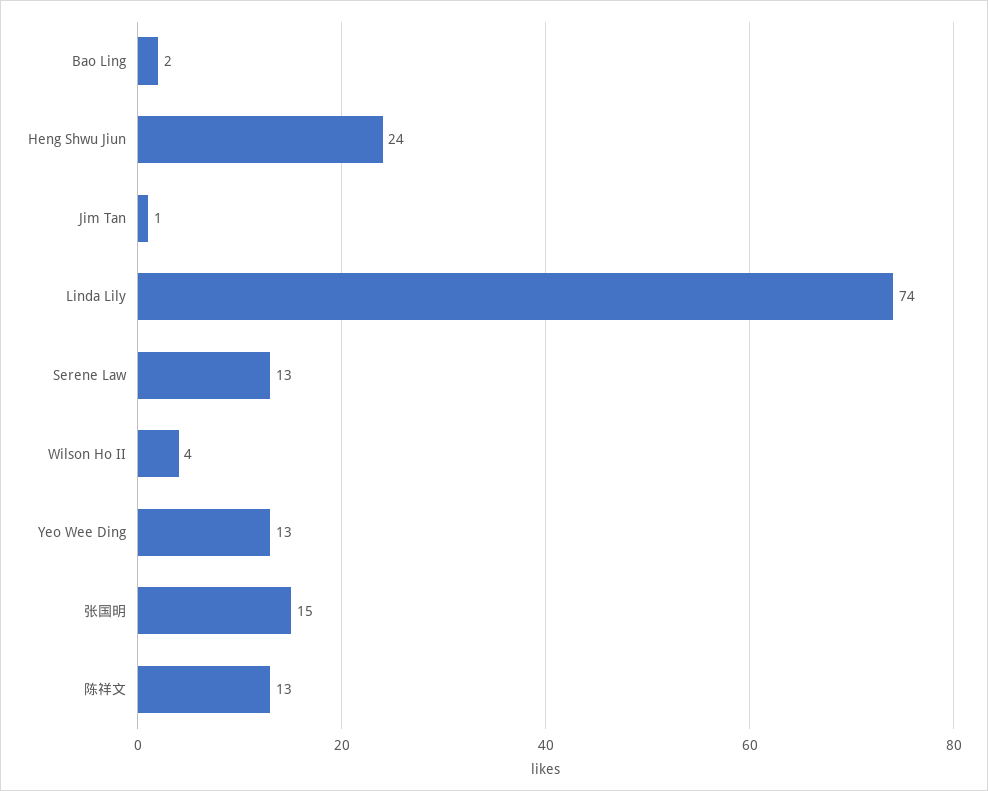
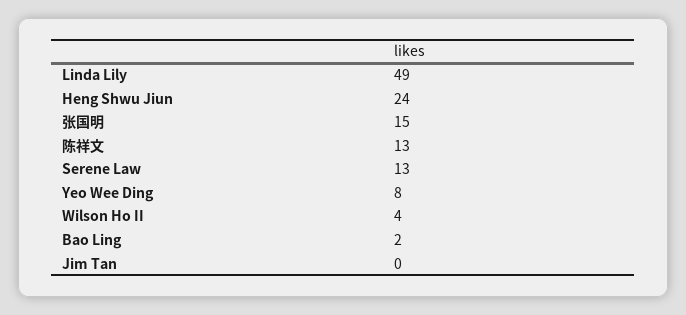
  {
    "Bao Ling": 2,
    "Heng Shwu Jiun": 24,
-   "Jim Tan": 1,
+   "Jim Tan": 0,
-   "Linda Lily": 74,
+   "Linda Lily": 49,
    "Serene Law": 13,
    "Wilson Ho II": 4,
-   "Yeo Wee Ding": 13,
+   "Yeo Wee Ding": 8,
    "张国明": 15,
    "陈祥文": 13
  }

